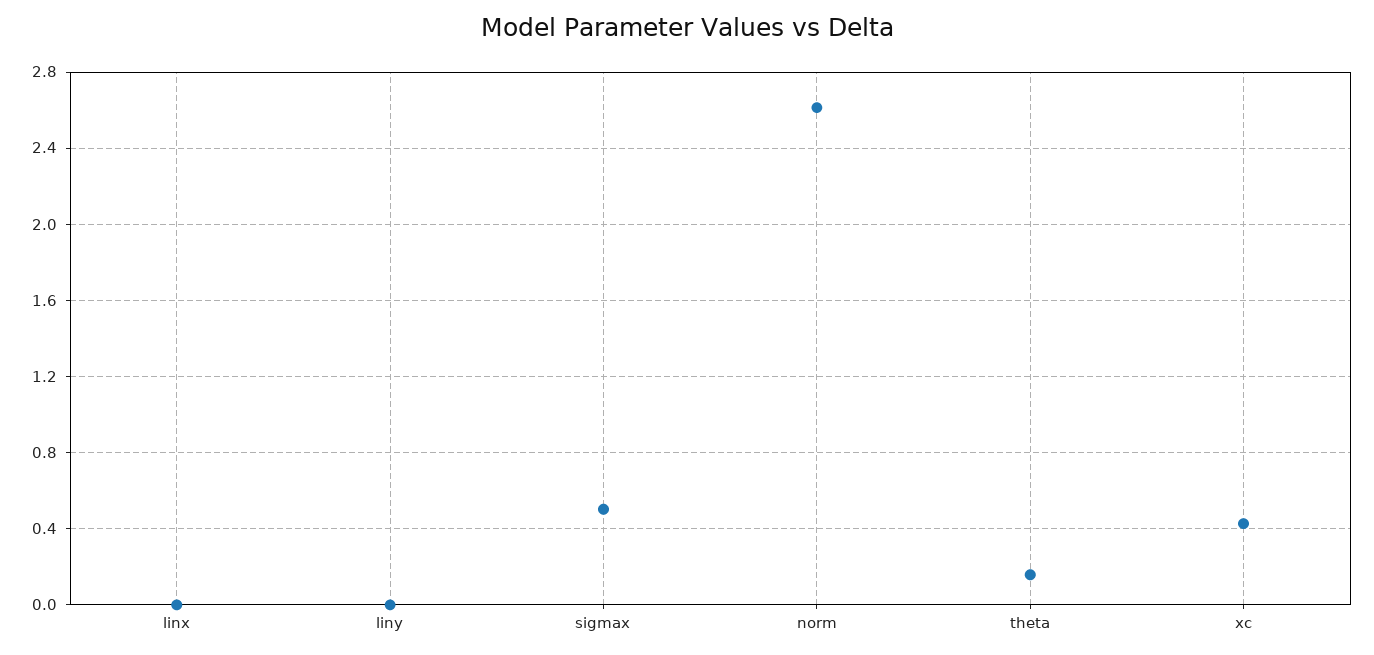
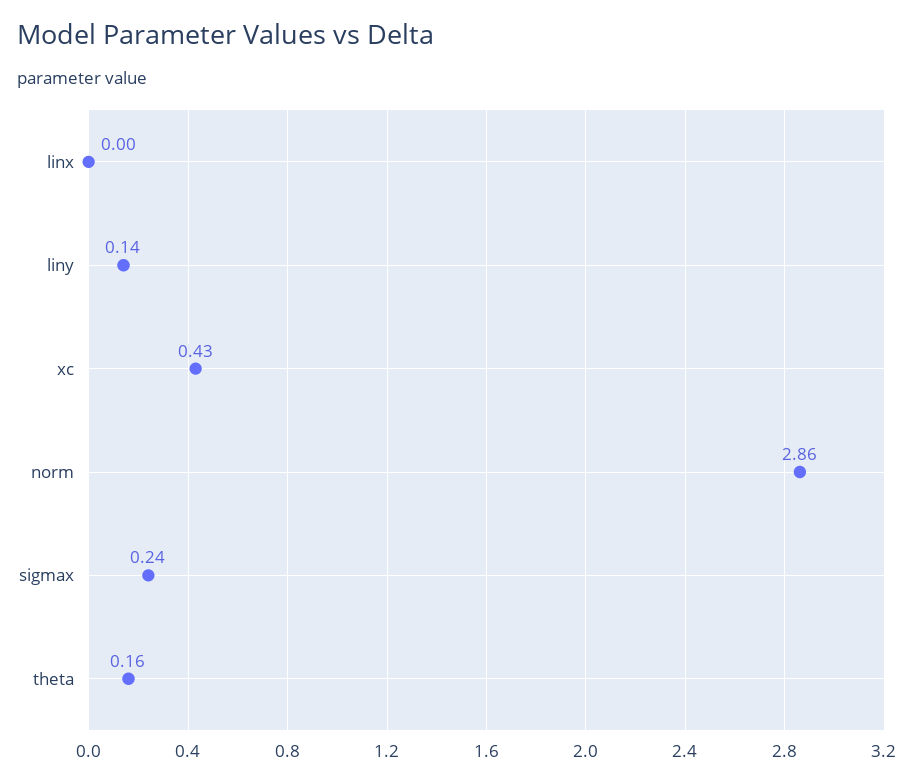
  {
    "linx": 0,
-   "liny": 0,
+   "liny": 0.14,
-   "sigmax": 0.5,
+   "sigmax": 0.24,
-   "norm": 2.6,
+   "norm": 2.86,
    "theta": 0.16,
    "xc": 0.43
  }

